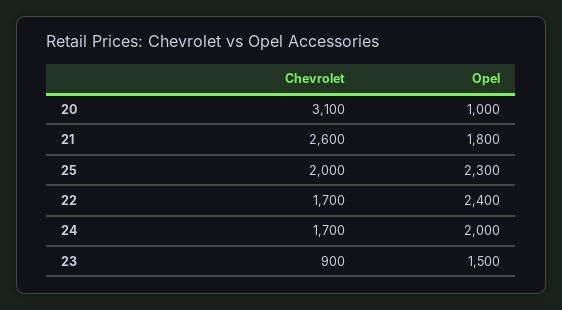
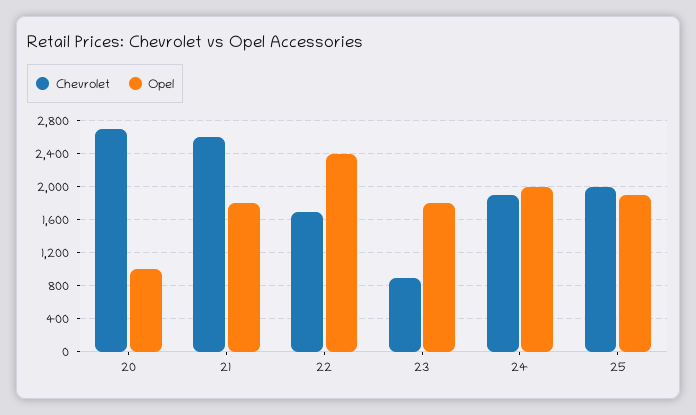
  {
    "Chevrolet": {
-     "20": 3100,
+     "20": 2700,
      "21": 2600,
      "25": 2000,
      "22": 1700,
-     "24": 1700,
+     "24": 1900,
      "23": 900
    },
    "Opel": {
      "20": 1000,
      "21": 1800,
-     "25": 2300,
+     "25": 1900,
      "22": 2400,
      "24": 2000,
-     "23": 1500
+     "23": 1800
    }
  }

